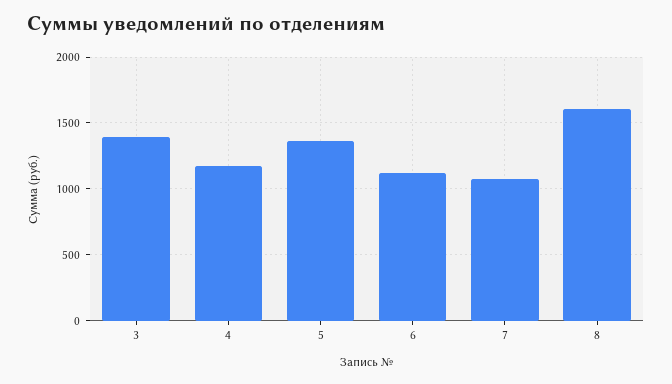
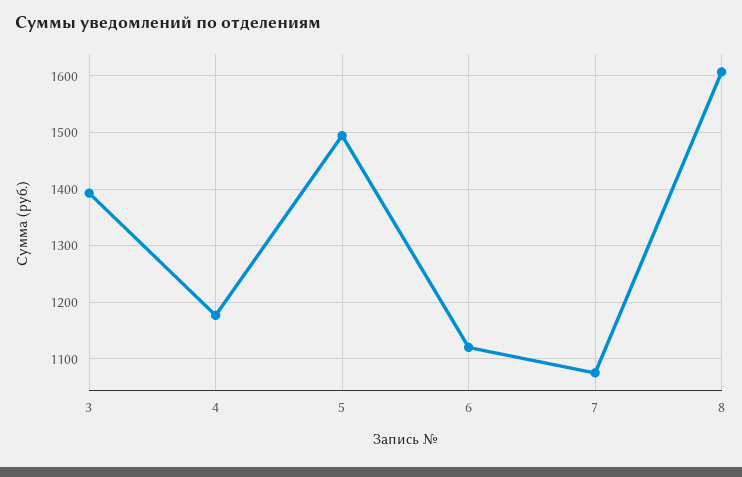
  {
    "3": 1400,
    "4": 1180,
-   "5": 1350,
+   "5": 1500,
    "6": 1120,
    "7": 1080,
    "8": 1600
  }

